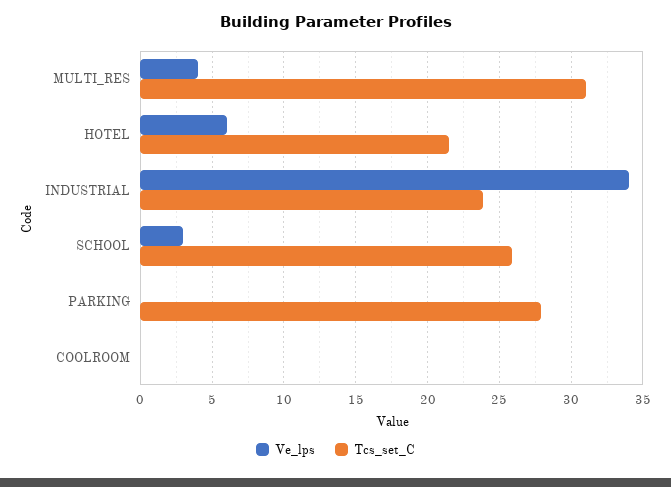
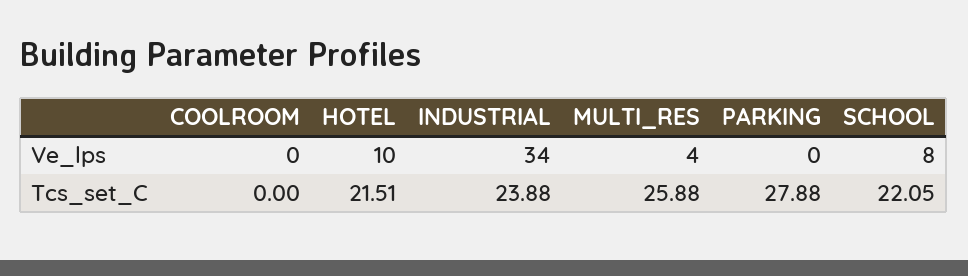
  {
    "Ve_lps": {
      "MULTI_RES": 4,
-     "HOTEL": 6,
+     "HOTEL": 10,
      "INDUSTRIAL": 34,
-     "SCHOOL": 3,
+     "SCHOOL": 8,
      "PARKING": 0,
      "COOLROOM": 0
    },
    "Tcs_set_C": {
-     "MULTI_RES": 31,
+     "MULTI_RES": 25.88,
      "HOTEL": 21.51,
      "INDUSTRIAL": 23.88,
-     "SCHOOL": 26,
+     "SCHOOL": 22.05,
      "PARKING": 27.88,
      "COOLROOM": 0
    }
  }

